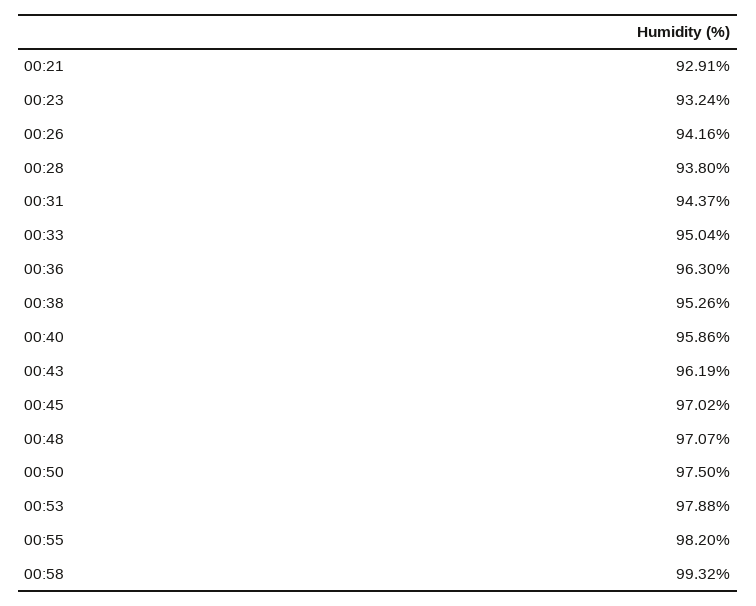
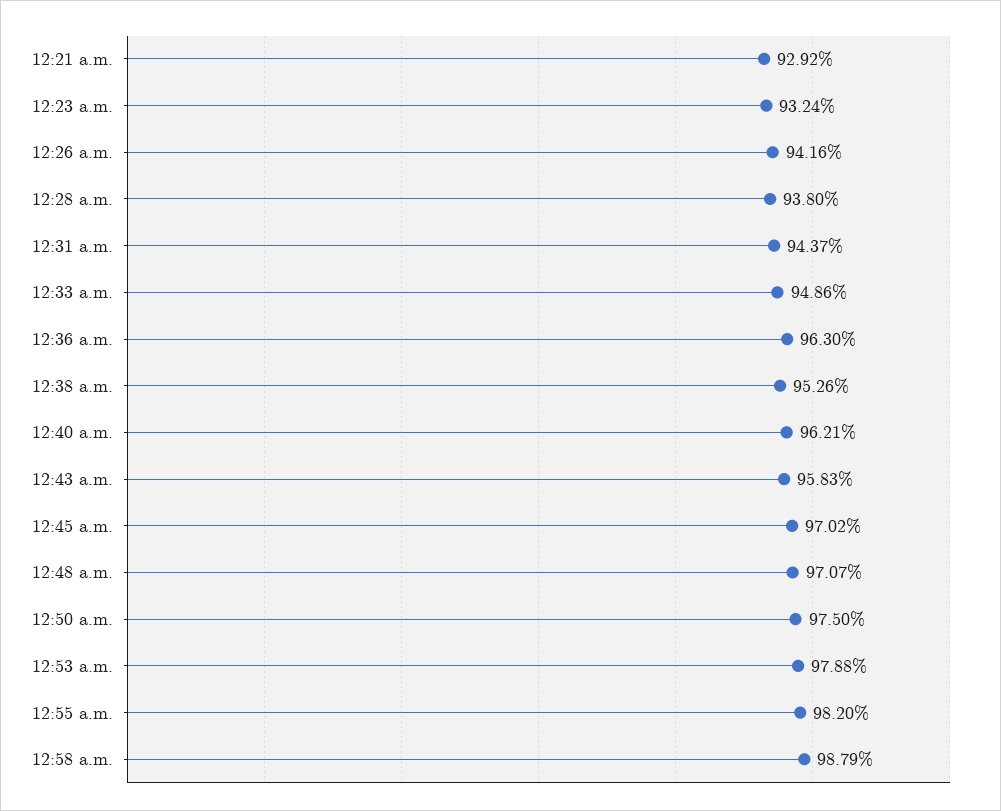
  {
-   "00:21": 92.91,
+   "00:21": 92.92,
    "00:23": 93.24,
    "00:26": 94.16,
    "00:28": 93.8,
    "00:31": 94.37,
-   "00:33": 95.04,
+   "00:33": 94.86,
    "00:36": 96.3,
    "00:38": 95.26,
-   "00:40": 95.86,
+   "00:40": 96.21,
-   "00:43": 96.19,
+   "00:43": 95.83,
    "00:45": 97.02,
    "00:48": 97.07,
    "00:50": 97.5,
    "00:53": 97.88,
    "00:55": 98.2,
-   "00:58": 99.32
+   "00:58": 98.79
  }

